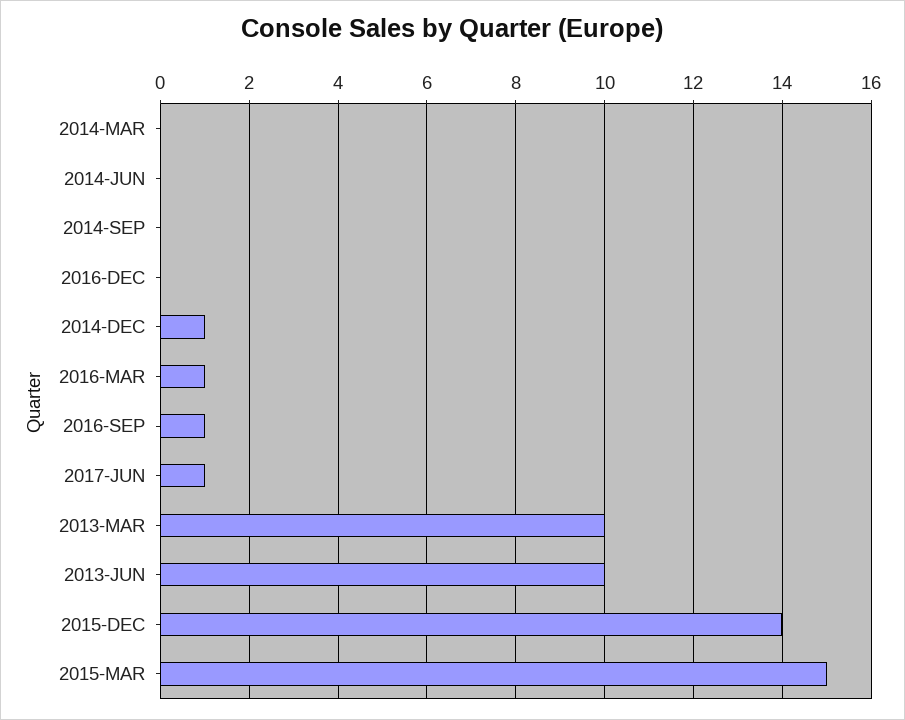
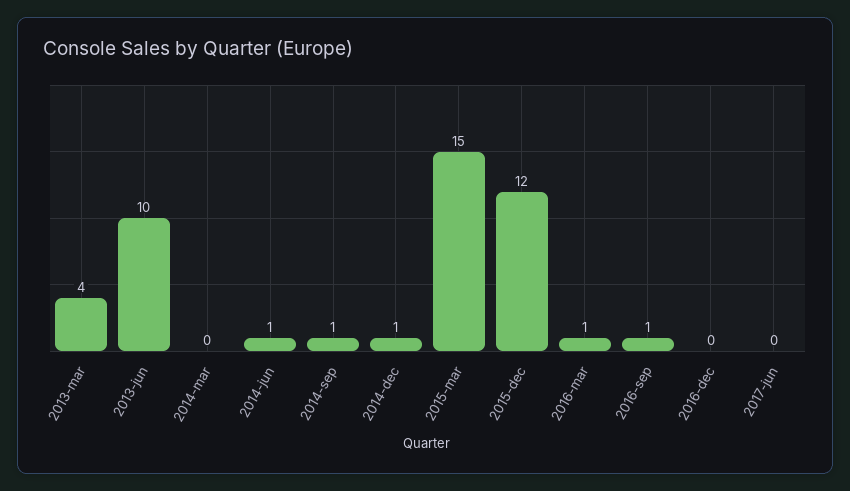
  {
    "2014-MAR": 0,
-   "2014-JUN": 0,
+   "2014-JUN": 1,
-   "2014-SEP": 0,
+   "2014-SEP": 1,
    "2016-DEC": 0,
    "2014-DEC": 1,
    "2016-MAR": 1,
    "2016-SEP": 1,
-   "2017-JUN": 1,
+   "2017-JUN": 0,
-   "2013-MAR": 10,
+   "2013-MAR": 4,
    "2013-JUN": 10,
-   "2015-DEC": 14,
+   "2015-DEC": 12,
    "2015-MAR": 15
  }

